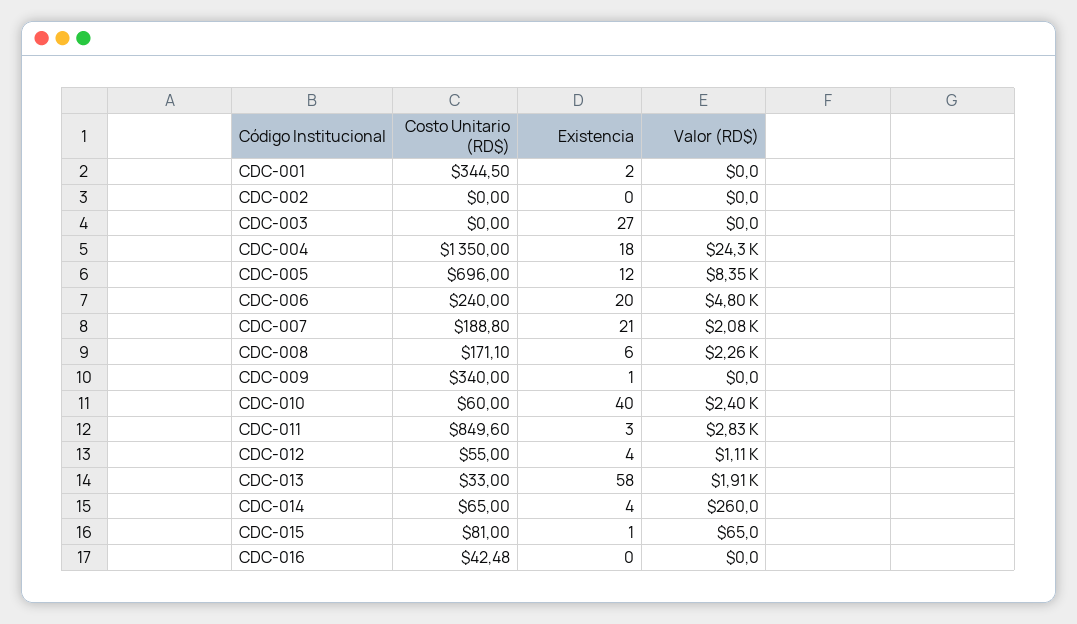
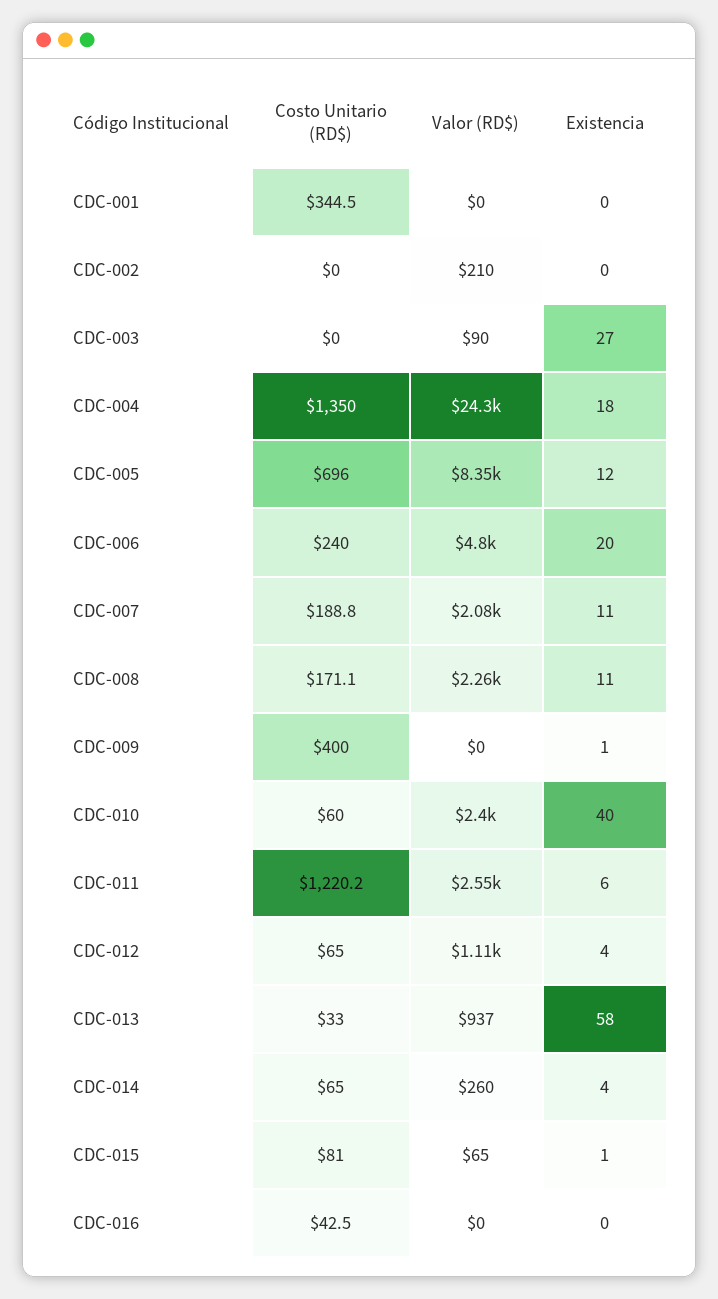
  {
    "Costo Unitario (RD$)": {
      "CDC-001": 344.5,
      "CDC-002": 0,
      "CDC-003": 0,
      "CDC-004": 1350,
      "CDC-005": 696,
      "CDC-006": 240,
      "CDC-007": 188.8,
      "CDC-008": 171.1,
-     "CDC-009": 340,
+     "CDC-009": 400,
      "CDC-010": 60,
-     "CDC-011": 849.6,
+     "CDC-011": 1220.2,
-     "CDC-012": 55,
+     "CDC-012": 65,
      "CDC-013": 33,
      "CDC-014": 65,
      "CDC-015": 81,
      "CDC-016": 42.48
    },
    "Existencia": {
-     "CDC-001": 2,
+     "CDC-001": 0,
      "CDC-002": 0,
      "CDC-003": 27,
      "CDC-004": 18,
      "CDC-005": 12,
      "CDC-006": 20,
-     "CDC-007": 21,
+     "CDC-007": 11,
-     "CDC-008": 6,
+     "CDC-008": 11,
      "CDC-009": 1,
      "CDC-010": 40,
-     "CDC-011": 3,
+     "CDC-011": 6,
      "CDC-012": 4,
      "CDC-013": 58,
      "CDC-014": 4,
      "CDC-015": 1,
      "CDC-016": 0
    },
    "Valor (RD$)": {
      "CDC-001": 0,
-     "CDC-002": 0,
+     "CDC-002": 210,
-     "CDC-003": 0,
+     "CDC-003": 90,
      "CDC-004": 24300,
      "CDC-005": 8350,
      "CDC-006": 4800,
      "CDC-007": 2080,
      "CDC-008": 2260,
      "CDC-009": 0,
      "CDC-010": 2400,
-     "CDC-011": 2830,
+     "CDC-011": 2550,
      "CDC-012": 1110,
-     "CDC-013": 1910,
+     "CDC-013": 937,
      "CDC-014": 260,
      "CDC-015": 65,
      "CDC-016": 0
    }
  }

